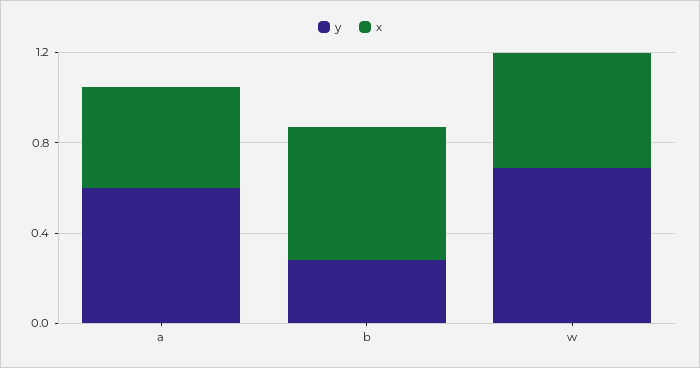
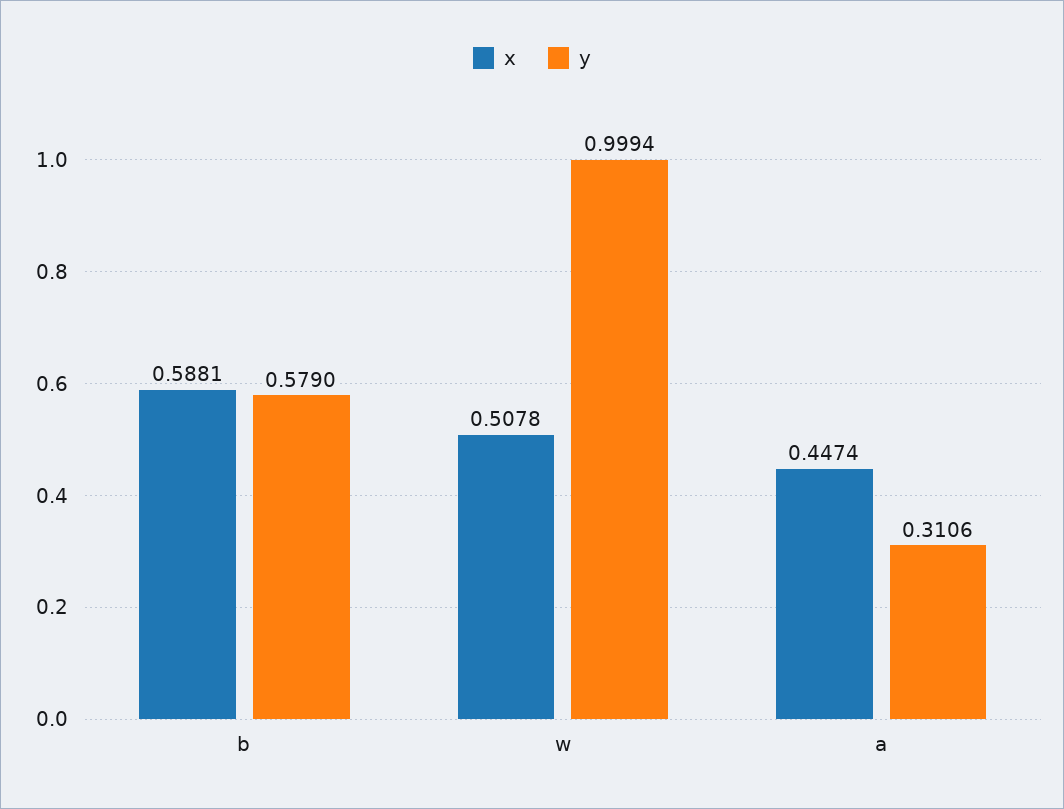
  {
    "y": {
-     "a": 0.6,
+     "a": 0.3106,
-     "b": 0.3,
+     "b": 0.579,
-     "w": 0.7
+     "w": 0.9994
    },
    "x": {
      "a": 0.4474,
      "b": 0.5881,
      "w": 0.5078
    }
  }

